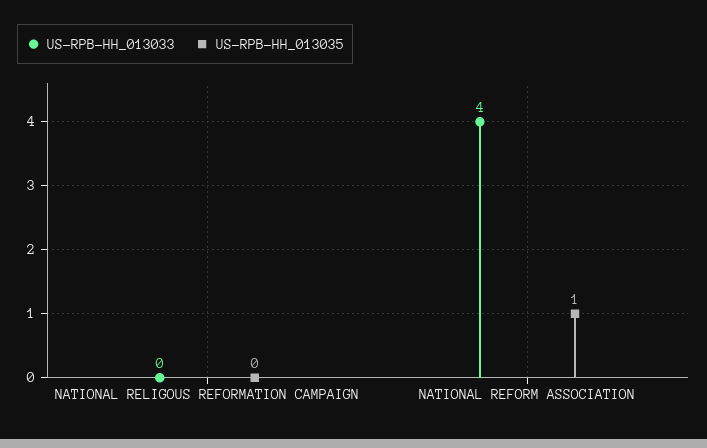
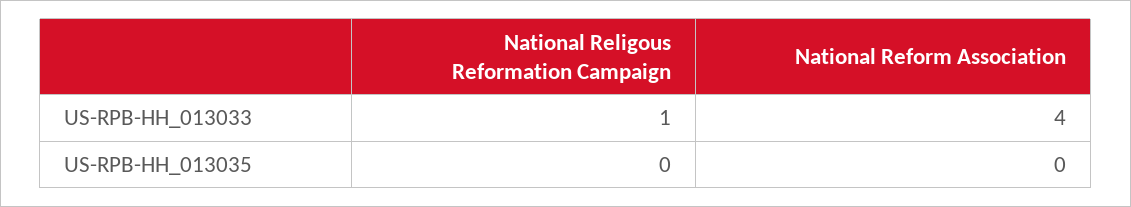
  {
    "US-RPB-HH_013033": {
-     "NATIONAL RELIGOUS REFORMATION CAMPAIGN": 0,
+     "NATIONAL RELIGOUS REFORMATION CAMPAIGN": 1,
      "NATIONAL REFORM ASSOCIATION": 4
    },
    "US-RPB-HH_013035": {
      "NATIONAL RELIGOUS REFORMATION CAMPAIGN": 0,
-     "NATIONAL REFORM ASSOCIATION": 1
+     "NATIONAL REFORM ASSOCIATION": 0
    }
  }

